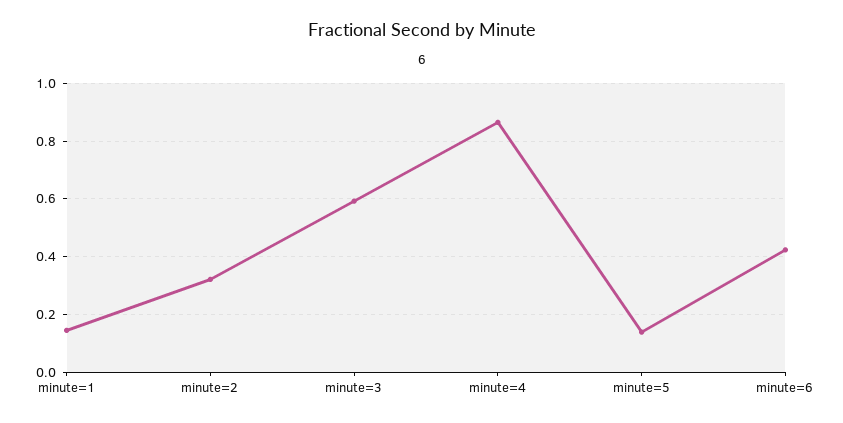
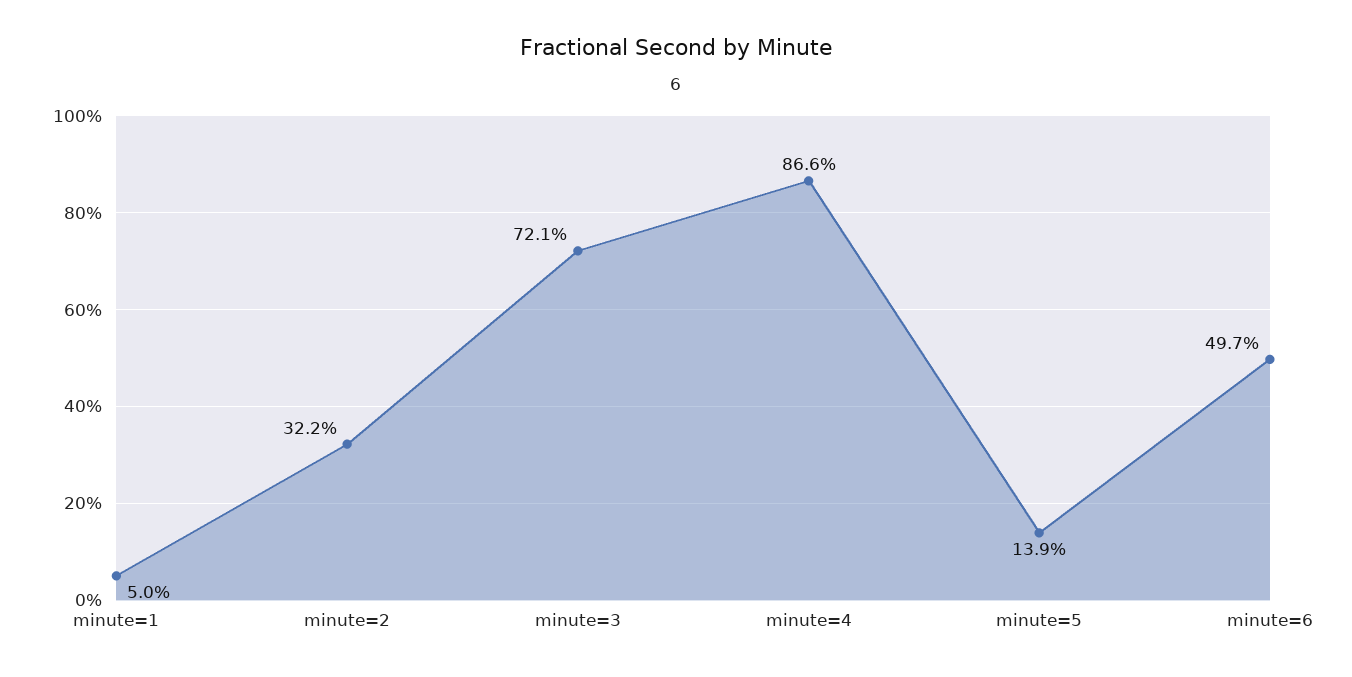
  {
-   "minute=1": 0.15,
+   "minute=1": 0.05,
    "minute=2": 0.322,
-   "minute=3": 0.6,
+   "minute=3": 0.721,
    "minute=4": 0.866,
    "minute=5": 0.139,
-   "minute=6": 0.425
+   "minute=6": 0.497
  }

